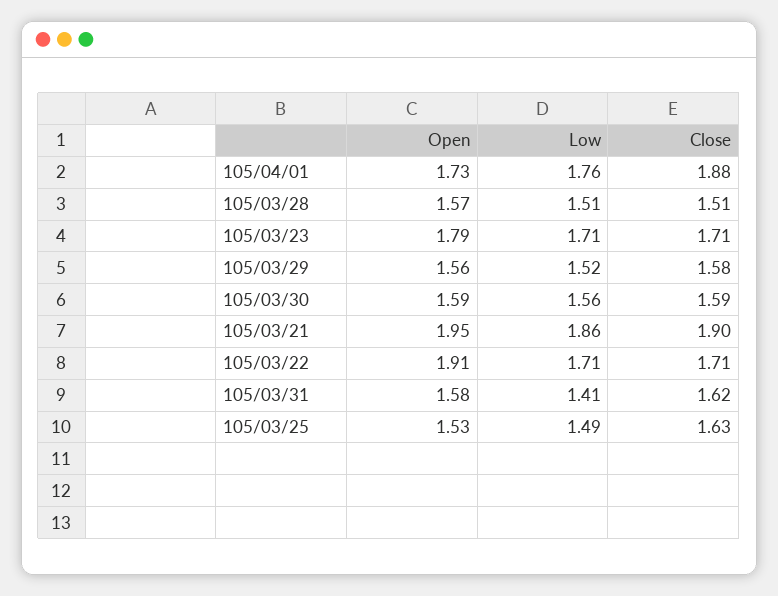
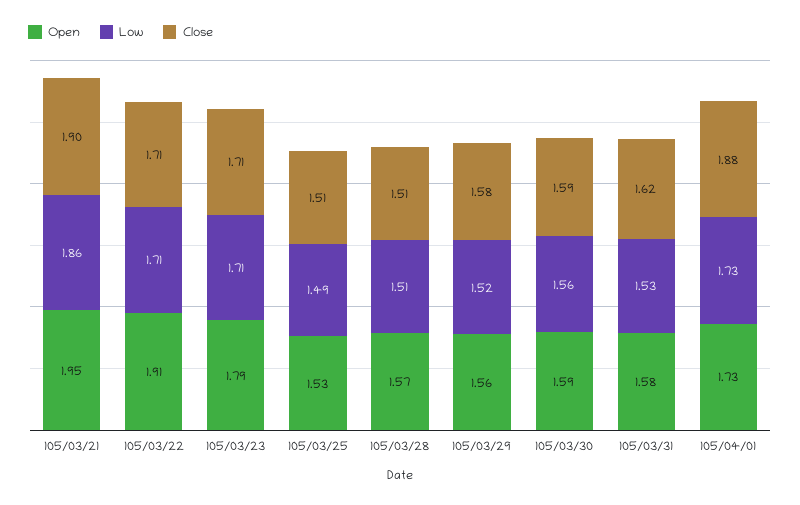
  {
    "Open": {
      "105/04/01": 1.73,
      "105/03/28": 1.57,
      "105/03/23": 1.79,
      "105/03/29": 1.56,
      "105/03/30": 1.59,
      "105/03/21": 1.95,
      "105/03/22": 1.91,
      "105/03/31": 1.58,
      "105/03/25": 1.53
    },
    "Low": {
-     "105/04/01": 1.76,
+     "105/04/01": 1.73,
      "105/03/28": 1.51,
      "105/03/23": 1.71,
      "105/03/29": 1.52,
      "105/03/30": 1.56,
      "105/03/21": 1.86,
      "105/03/22": 1.71,
-     "105/03/31": 1.41,
+     "105/03/31": 1.53,
      "105/03/25": 1.49
    },
    "Close": {
      "105/04/01": 1.88,
      "105/03/28": 1.51,
      "105/03/23": 1.71,
      "105/03/29": 1.58,
      "105/03/30": 1.59,
      "105/03/21": 1.9,
      "105/03/22": 1.71,
      "105/03/31": 1.62,
-     "105/03/25": 1.63
+     "105/03/25": 1.51
    }
  }

